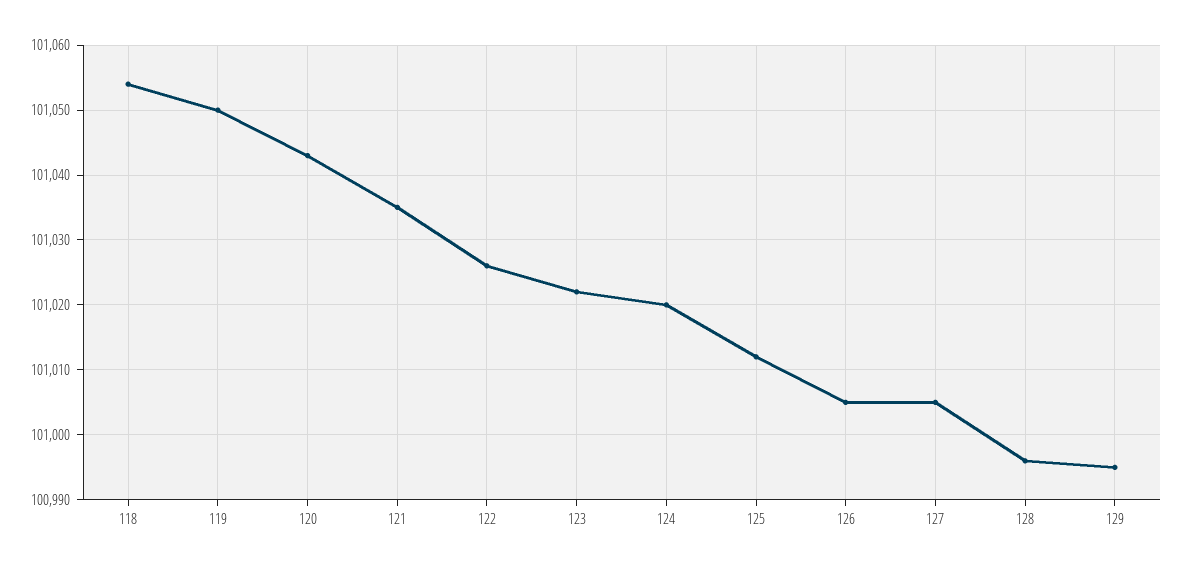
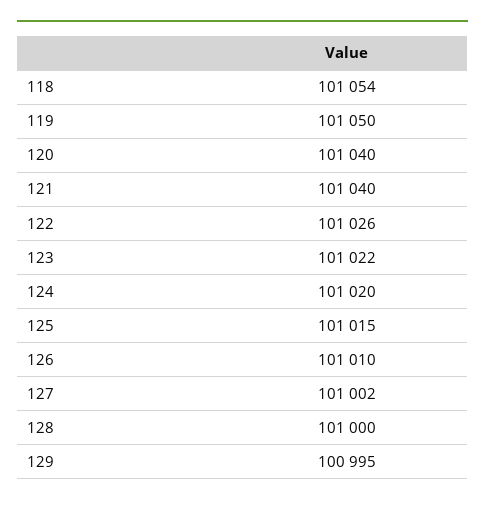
  {
    "118": 101054,
    "119": 101050,
-   "120": 101043,
+   "120": 101040,
-   "121": 101035,
+   "121": 101040,
    "122": 101026,
    "123": 101022,
    "124": 101020,
-   "125": 101012,
+   "125": 101015,
-   "126": 101005,
+   "126": 101010,
-   "127": 101005,
+   "127": 101002,
-   "128": 100996,
+   "128": 101000,
    "129": 100995
  }

